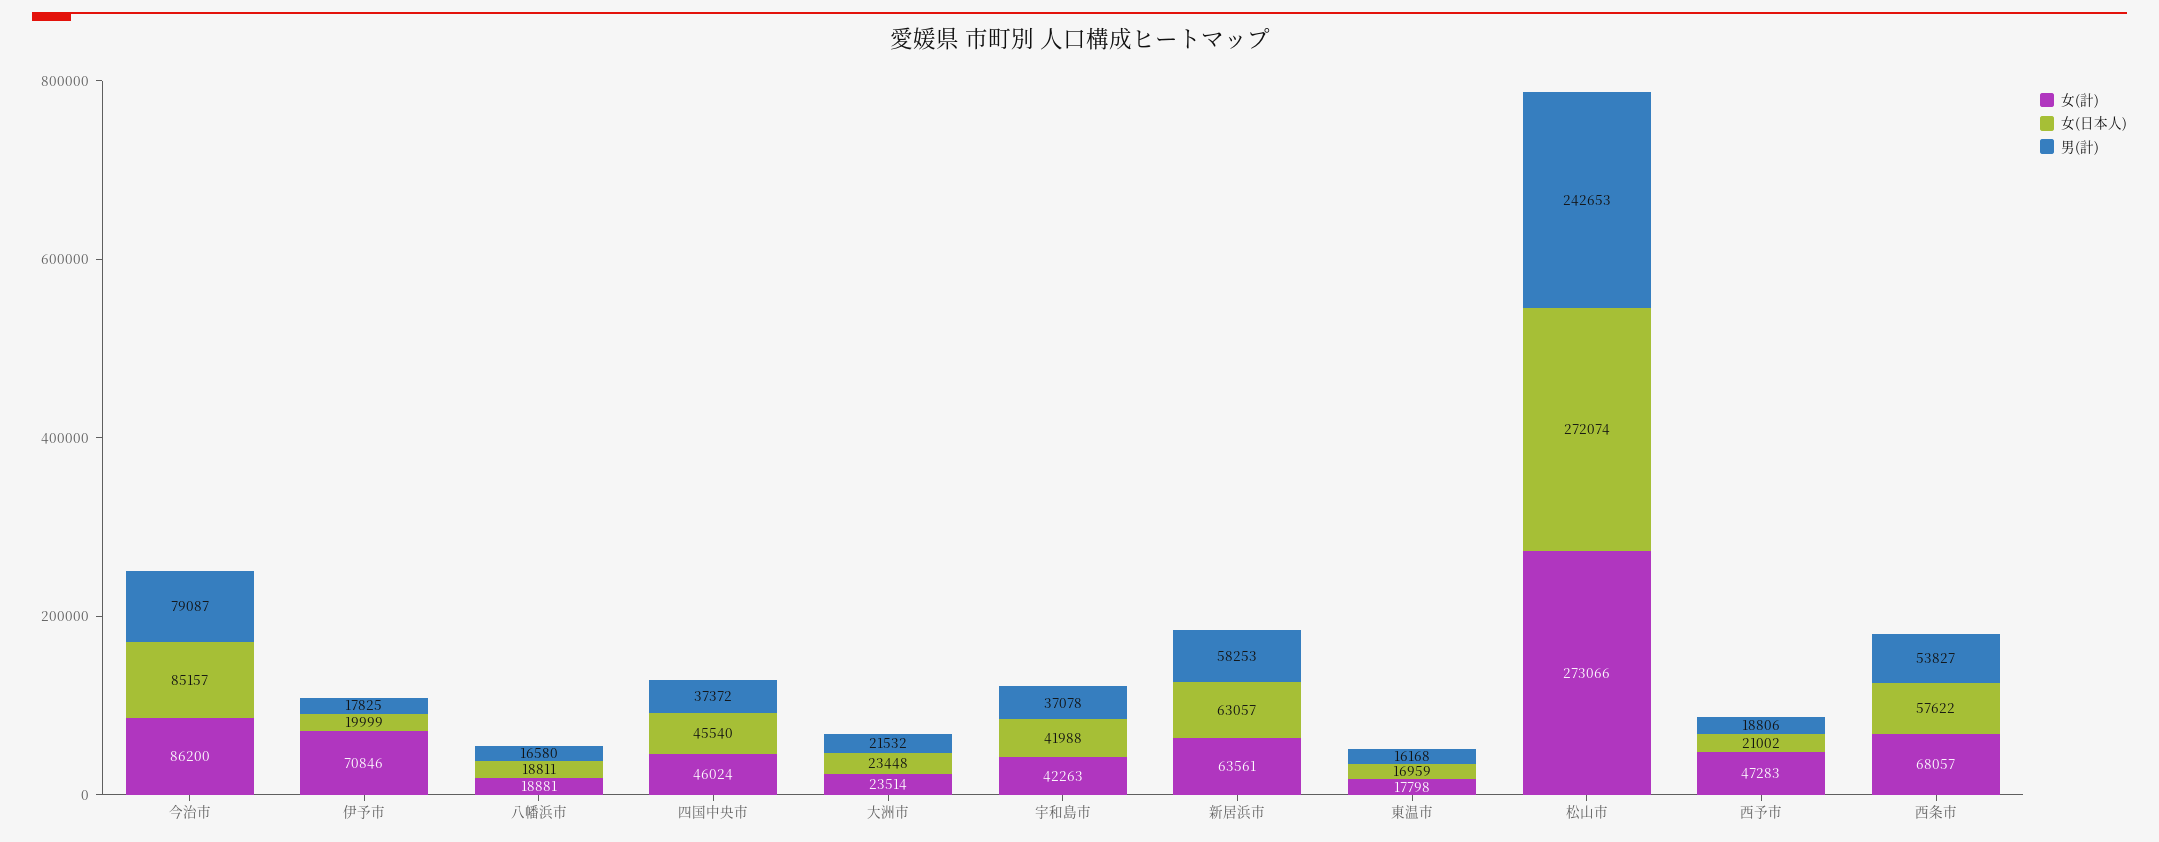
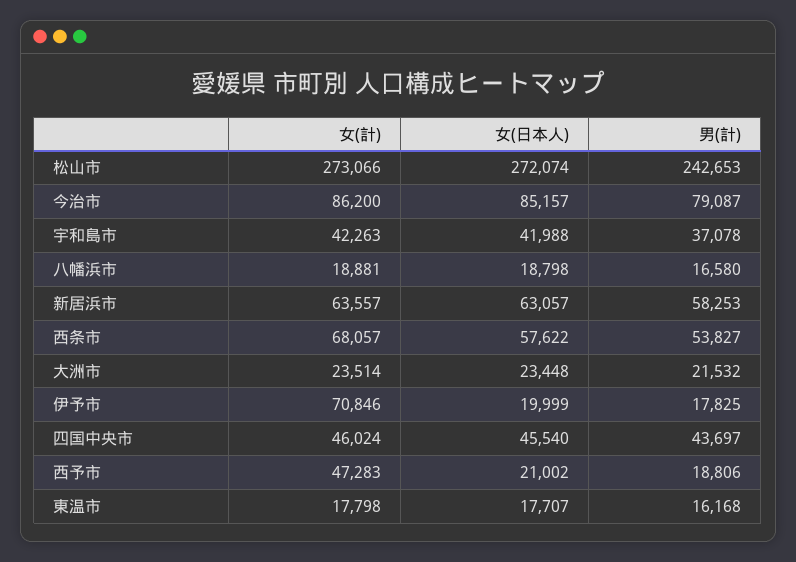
  {
    "女(計)": {
      "今治市": 86200,
      "伊予市": 70846,
      "八幡浜市": 18881,
      "四国中央市": 46024,
      "大洲市": 23514,
      "宇和島市": 42263,
-     "新居浜市": 63561,
+     "新居浜市": 63557,
      "東温市": 17798,
      "松山市": 273066,
      "西予市": 47283,
      "西条市": 68057
    },
    "女(日本人)": {
      "今治市": 85157,
      "伊予市": 19999,
-     "八幡浜市": 18811,
+     "八幡浜市": 18798,
      "四国中央市": 45540,
      "大洲市": 23448,
      "宇和島市": 41988,
      "新居浜市": 63057,
-     "東温市": 16959,
+     "東温市": 17707,
      "松山市": 272074,
      "西予市": 21002,
      "西条市": 57622
    },
    "男(計)": {
      "今治市": 79087,
      "伊予市": 17825,
      "八幡浜市": 16580,
-     "四国中央市": 37372,
+     "四国中央市": 43697,
      "大洲市": 21532,
      "宇和島市": 37078,
      "新居浜市": 58253,
      "東温市": 16168,
      "松山市": 242653,
      "西予市": 18806,
      "西条市": 53827
    }
  }

